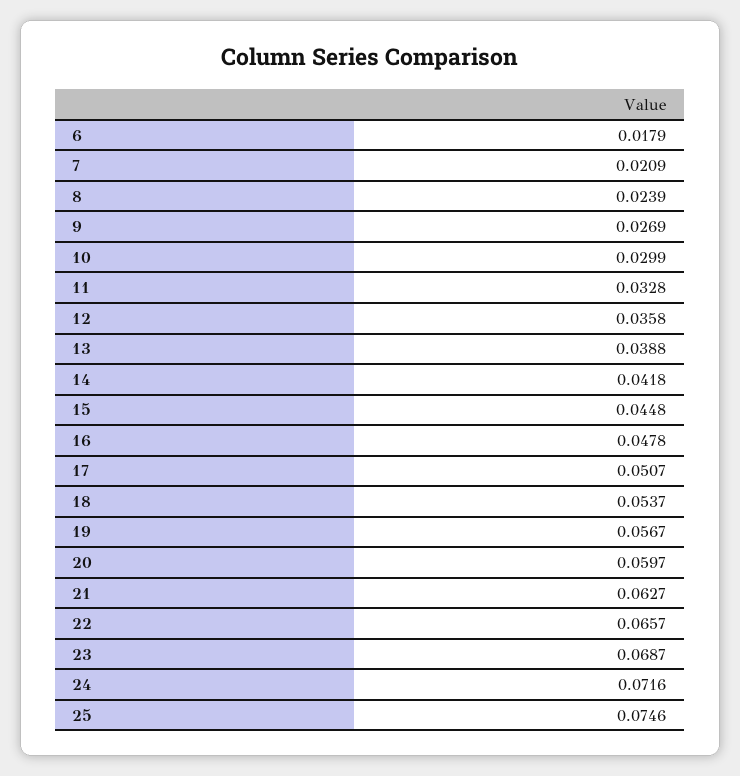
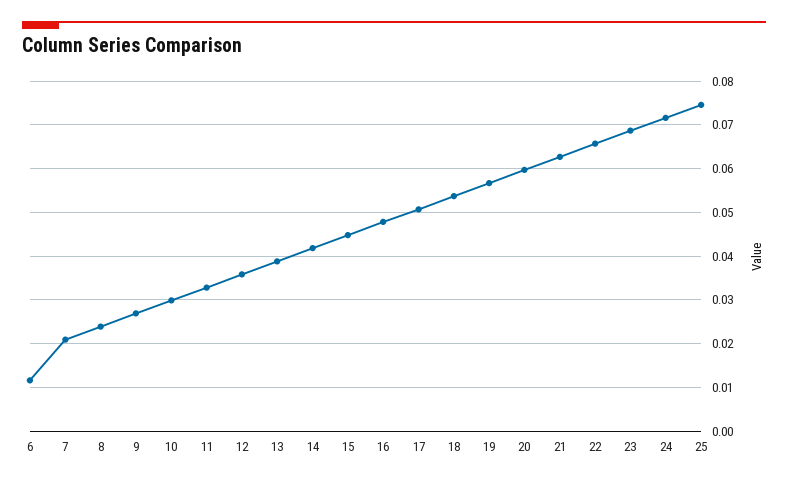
  {
-   "6": 0.0179,
+   "6": 0.012,
    "7": 0.0209,
    "8": 0.0239,
    "9": 0.0269,
    "10": 0.0299,
    "11": 0.0328,
    "12": 0.0358,
    "13": 0.0388,
    "14": 0.0418,
    "15": 0.0448,
    "16": 0.0478,
    "17": 0.0507,
    "18": 0.0537,
    "19": 0.0567,
    "20": 0.0597,
    "21": 0.0627,
    "22": 0.0657,
    "23": 0.0687,
    "24": 0.0716,
    "25": 0.0746
  }

